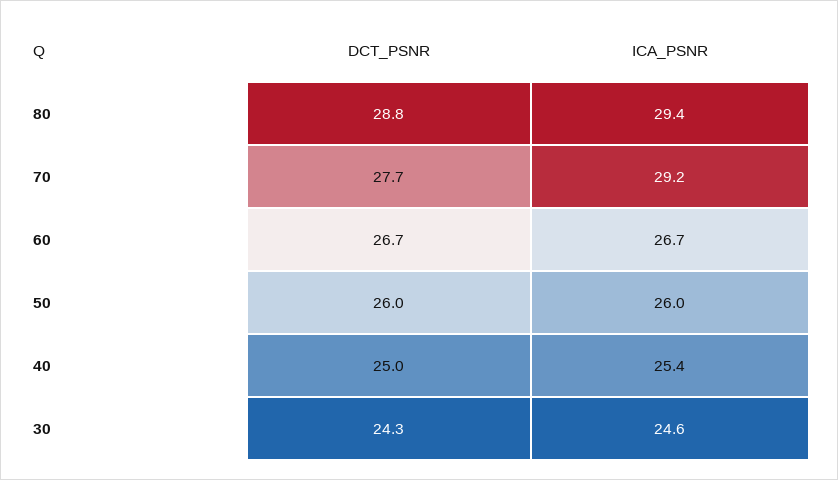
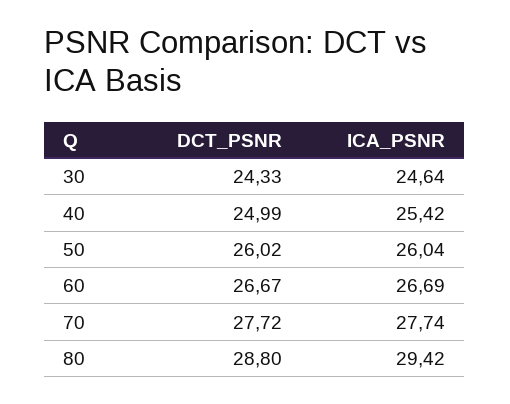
  {
    "DCT_PSNR": {
      "80": 28.8,
      "70": 27.72,
      "60": 26.67,
      "50": 26.02,
      "40": 24.99,
      "30": 24.33
    },
    "ICA_PSNR": {
      "80": 29.42,
-     "70": 29.2,
+     "70": 27.74,
      "60": 26.69,
      "50": 26.04,
      "40": 25.42,
      "30": 24.64
    }
  }

